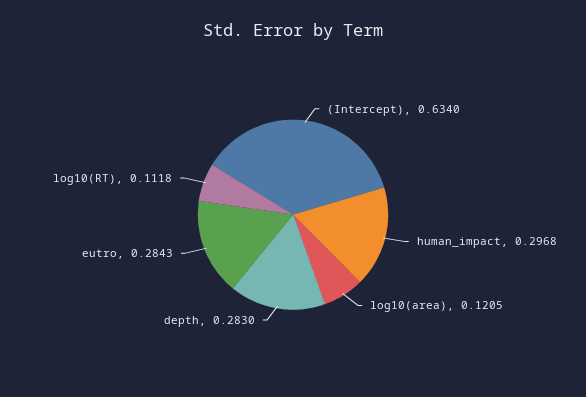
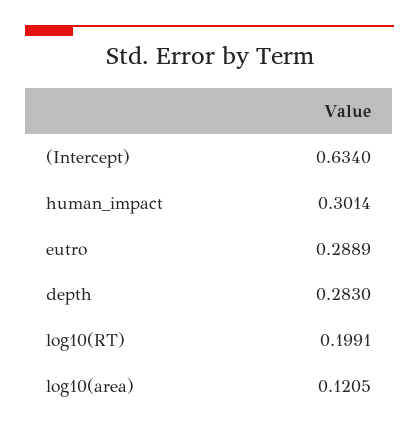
  {
    "(Intercept)": 0.634,
-   "human_impact": 0.2968,
+   "human_impact": 0.3014,
    "log10(area)": 0.1205,
    "depth": 0.283,
-   "eutro": 0.2843,
+   "eutro": 0.2889,
-   "log10(RT)": 0.1118
+   "log10(RT)": 0.1991
  }

